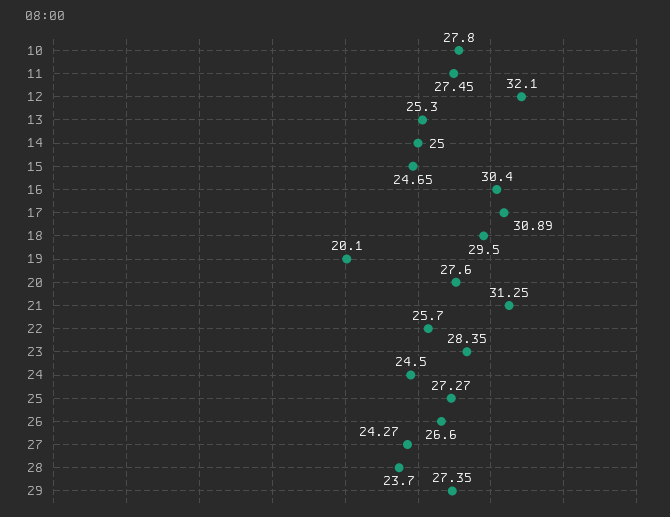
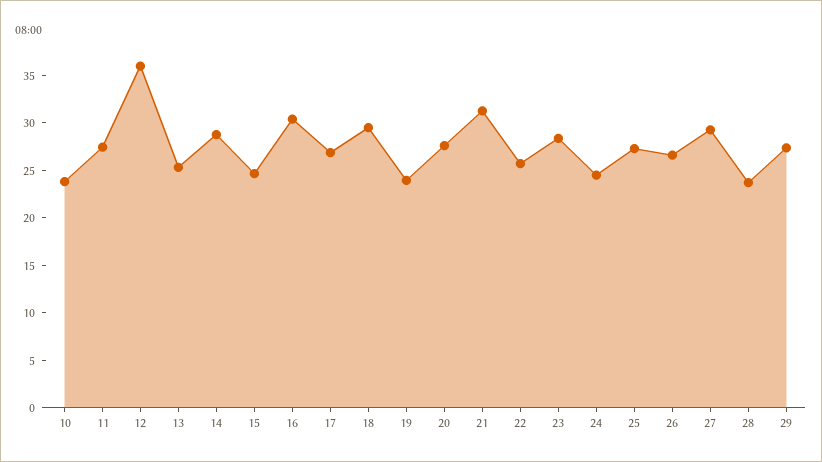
  {
-   "10": 27.8,
+   "10": 24,
    "11": 27.45,
-   "12": 32.1,
+   "12": 36,
    "13": 25.3,
-   "14": 25,
+   "14": 29,
    "15": 24.65,
    "16": 30.4,
-   "17": 30.89,
+   "17": 27,
    "18": 29.5,
-   "19": 20.1,
+   "19": 24,
    "20": 27.6,
    "21": 31.25,
    "22": 25.7,
    "23": 28.35,
    "24": 24.5,
    "25": 27.27,
    "26": 26.6,
-   "27": 24.27,
+   "27": 29,
    "28": 23.7,
    "29": 27.35
  }

